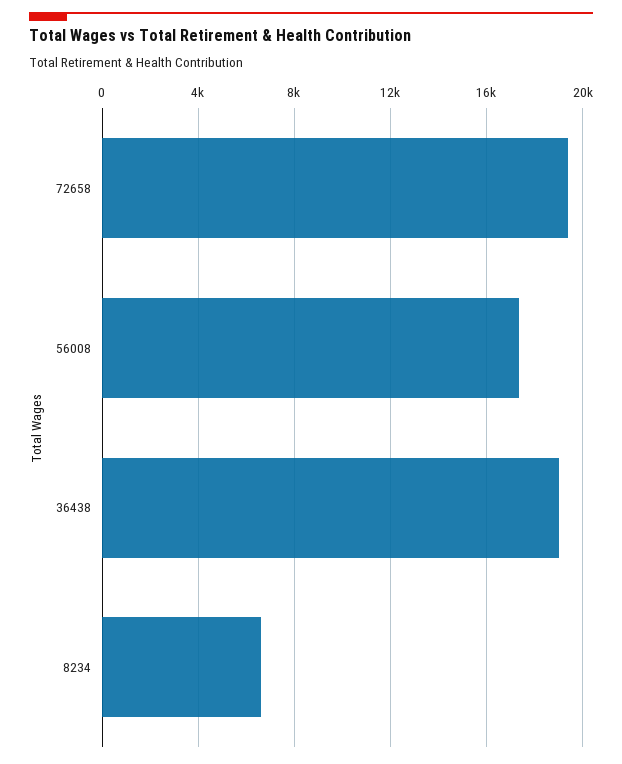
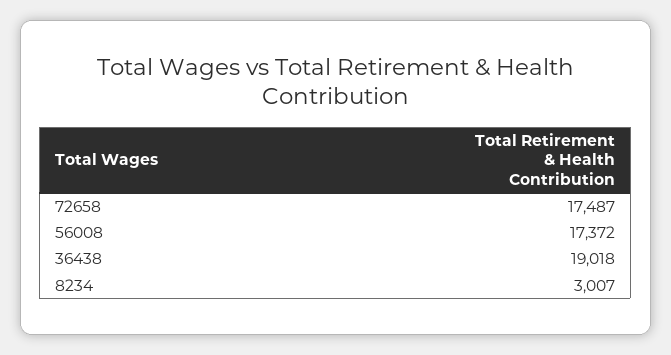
  {
-   "72658": 19500,
+   "72658": 17487,
    "56008": 17372,
    "36438": 19018,
-   "8234": 6500
+   "8234": 3007
  }

